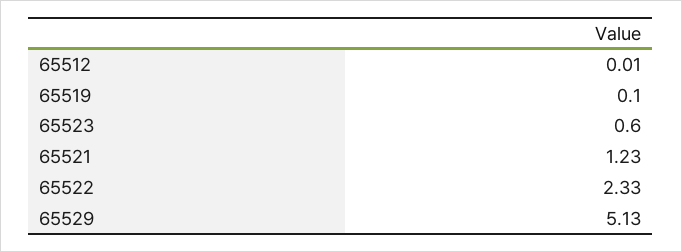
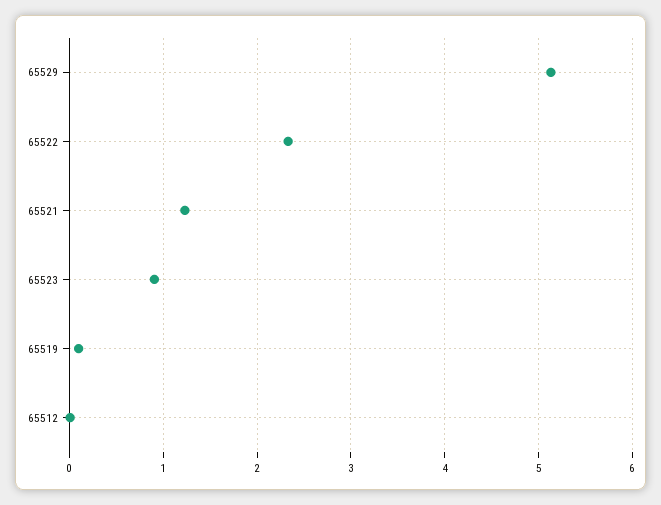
  {
    "65512": 0.01,
    "65519": 0.1,
-   "65523": 0.6,
+   "65523": 0.9,
    "65521": 1.23,
    "65522": 2.33,
    "65529": 5.13
  }

